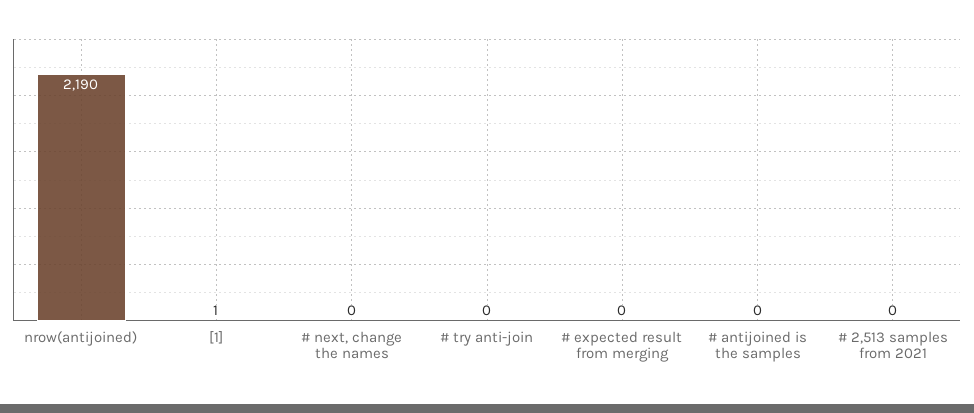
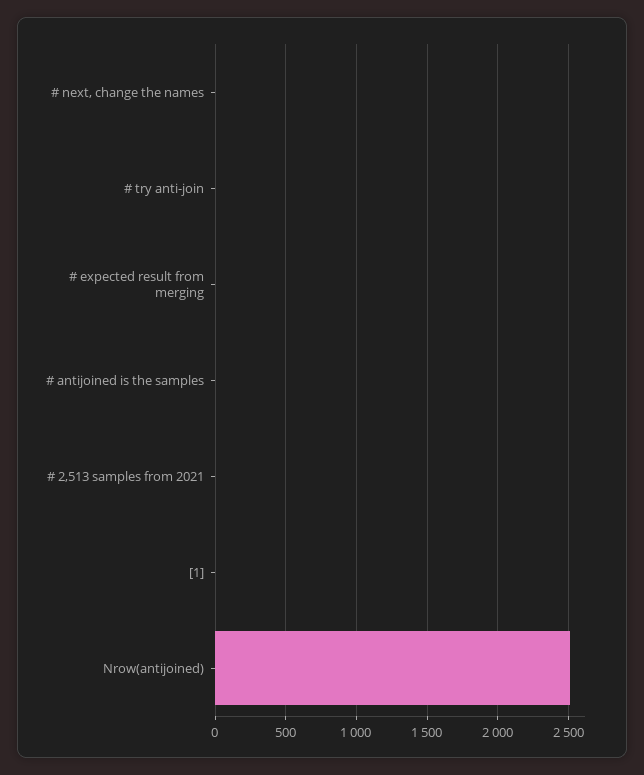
  {
-   "nrow(antijoined)": 2190,
+   "nrow(antijoined)": 2500,
    "[1]": 1,
    "# next, change the names": 0,
    "# try anti-join": 0,
    "# expected result from merging": 0,
    "# antijoined is the samples": 0,
    "# 2,513 samples from 2021": 0
  }

